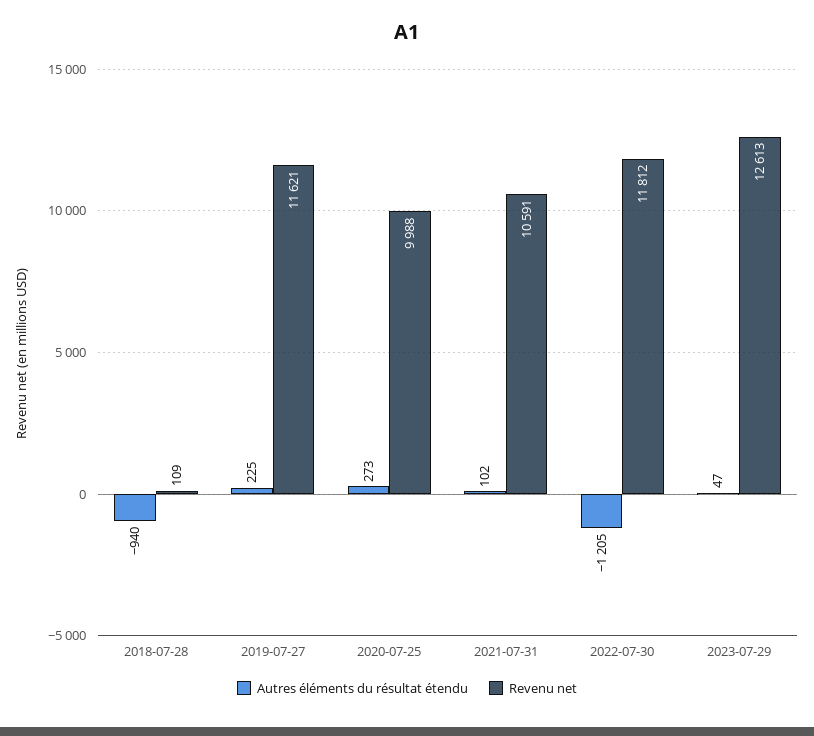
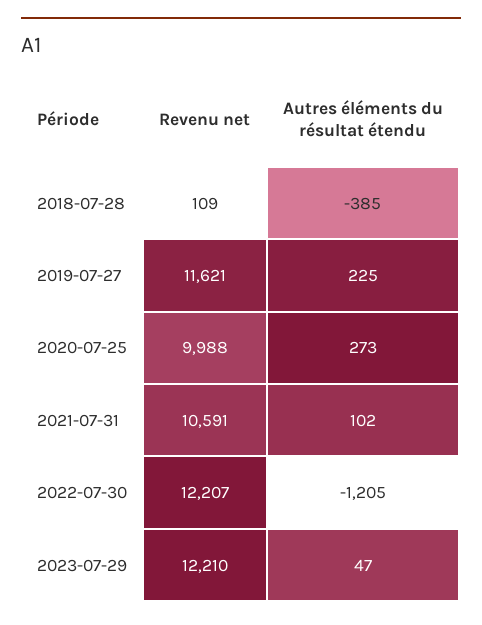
  {
    "Autres éléments du résultat étendu": {
-     "2018-07-28": -940,
+     "2018-07-28": -385,
      "2019-07-27": 225,
      "2020-07-25": 273,
      "2021-07-31": 102,
      "2022-07-30": -1205,
      "2023-07-29": 47
    },
    "Revenu net": {
      "2018-07-28": 109,
      "2019-07-27": 11621,
      "2020-07-25": 9988,
      "2021-07-31": 10591,
-     "2022-07-30": 11812,
+     "2022-07-30": 12207,
-     "2023-07-29": 12613
+     "2023-07-29": 12210
    }
  }

